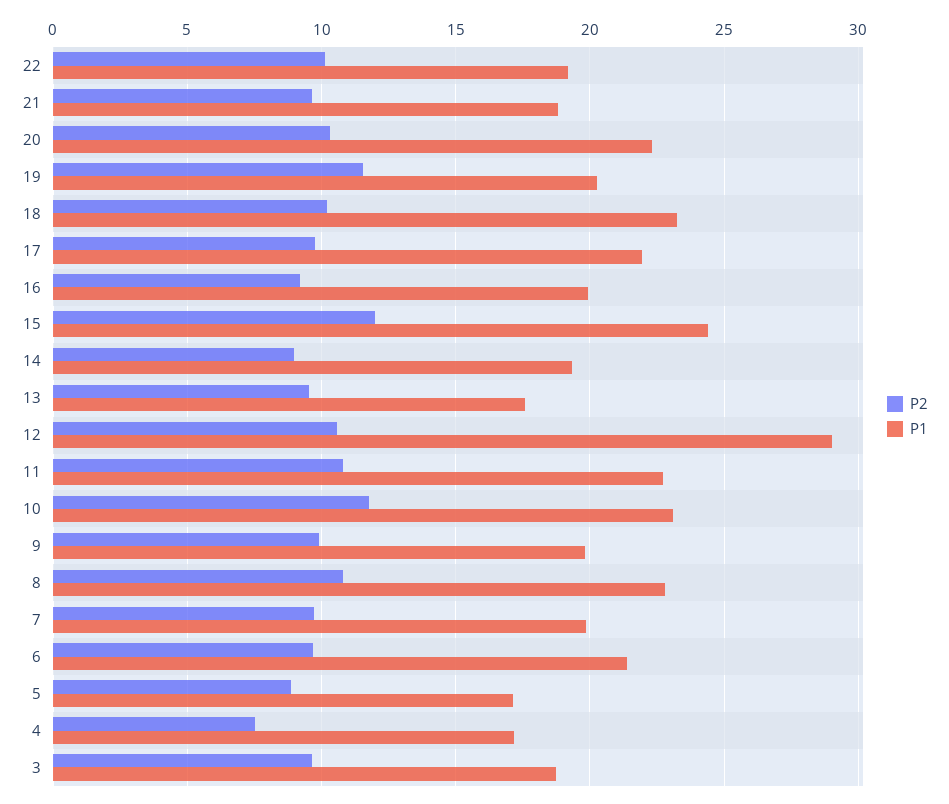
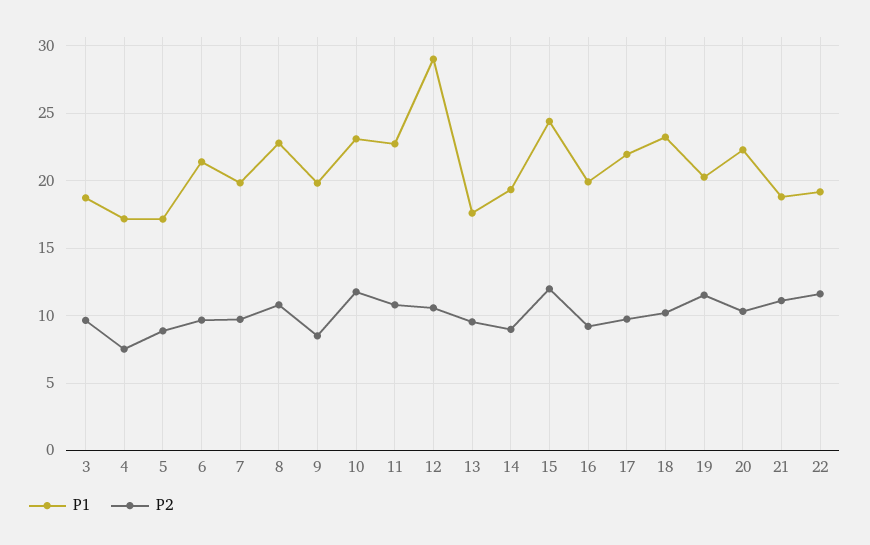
  {
    "P2": {
-     "22": 10,
+     "22": 11.5,
-     "21": 9.5,
+     "21": 11,
      "20": 10.5,
      "19": 11.5,
      "18": 10,
      "17": 10,
      "16": 9,
      "15": 12,
      "14": 9,
      "13": 9.5,
      "12": 10.5,
      "11": 11,
      "10": 12,
-     "9": 10,
+     "9": 8.5,
      "8": 11,
      "7": 9.5,
      "6": 9.5,
      "5": 9,
      "4": 7.5,
      "3": 9.5
    },
    "P1": {
      "22": 19,
      "21": 19,
      "20": 22.5,
      "19": 20.5,
      "18": 23,
      "17": 22,
      "16": 20,
      "15": 24.5,
      "14": 19.5,
      "13": 17.5,
      "12": 29,
      "11": 22.5,
      "10": 23,
      "9": 20,
      "8": 23,
      "7": 20,
      "6": 21.5,
      "5": 17,
      "4": 17,
      "3": 18.5
    }
  }

